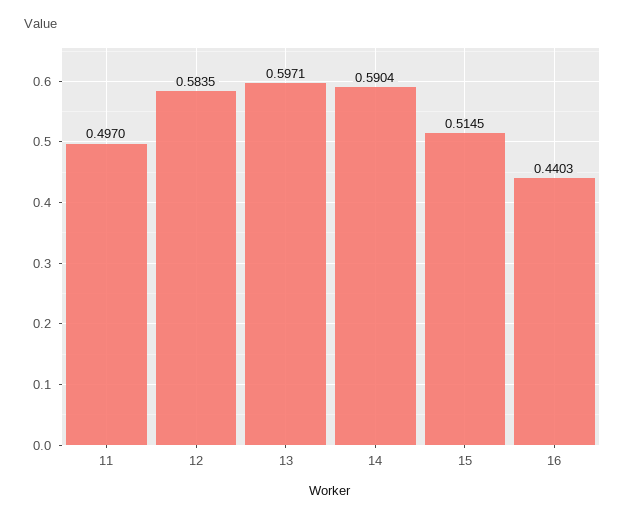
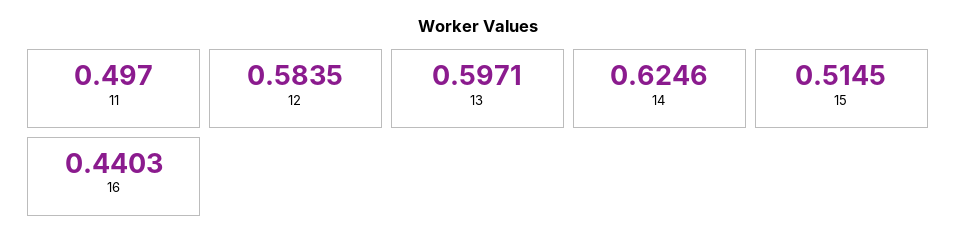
  {
    "11": 0.497,
    "12": 0.5835,
    "13": 0.5971,
-   "14": 0.5904,
+   "14": 0.6246,
    "15": 0.5145,
    "16": 0.4403
  }

